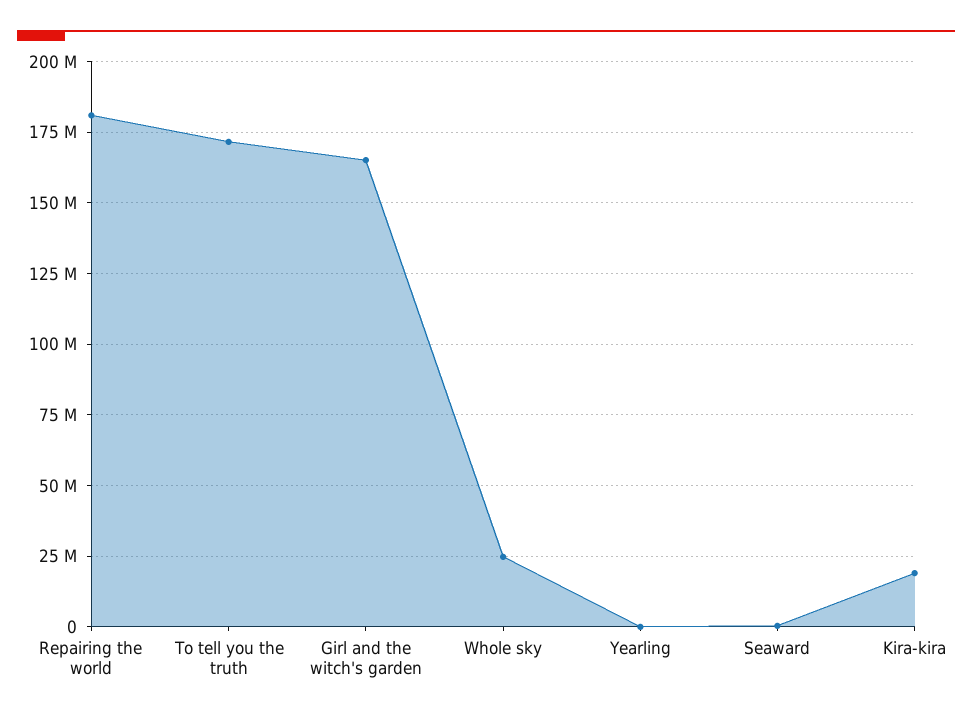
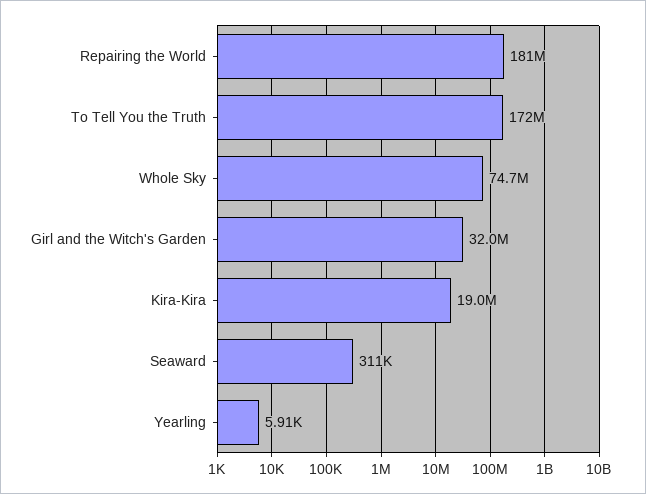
  {
    "Repairing the world": 181000000,
    "To tell you the truth": 172000000,
-   "Girl and the witch's garden": 165000000,
+   "Girl and the witch's garden": 32000000,
-   "Whole sky": 25000000,
+   "Whole sky": 74700000,
    "Yearling": 5910,
    "Seaward": 311000,
    "Kira-kira": 19000000
  }

